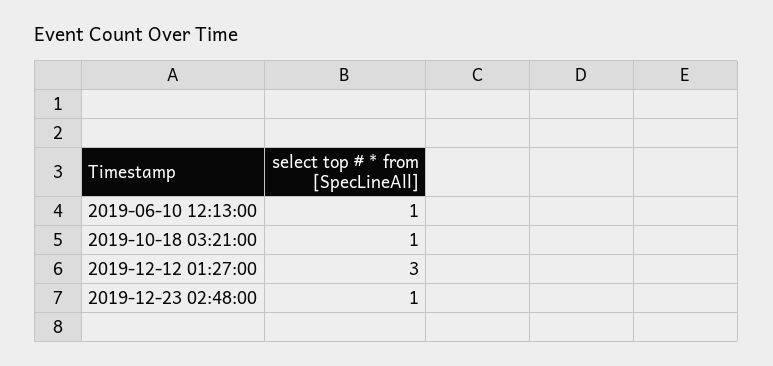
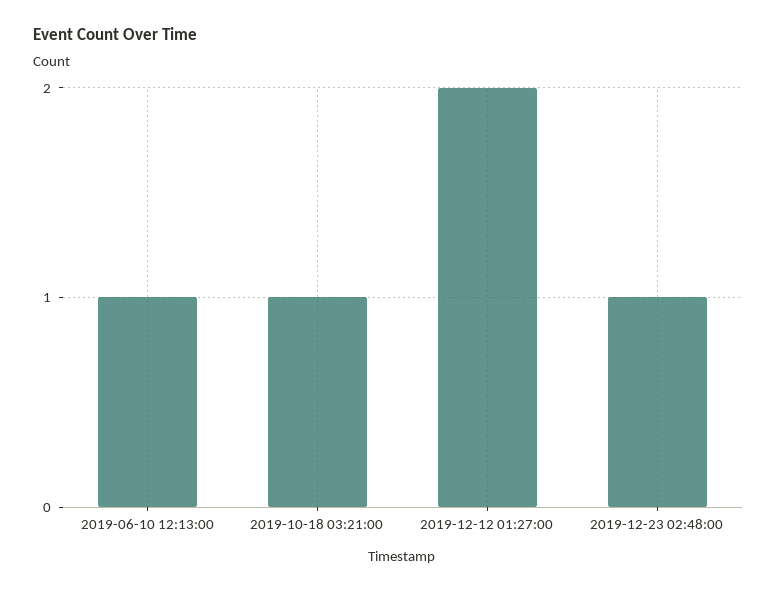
  {
    "2019-06-10 12:13:00": 1,
    "2019-10-18 03:21:00": 1,
-   "2019-12-12 01:27:00": 3,
+   "2019-12-12 01:27:00": 2,
    "2019-12-23 02:48:00": 1
  }

